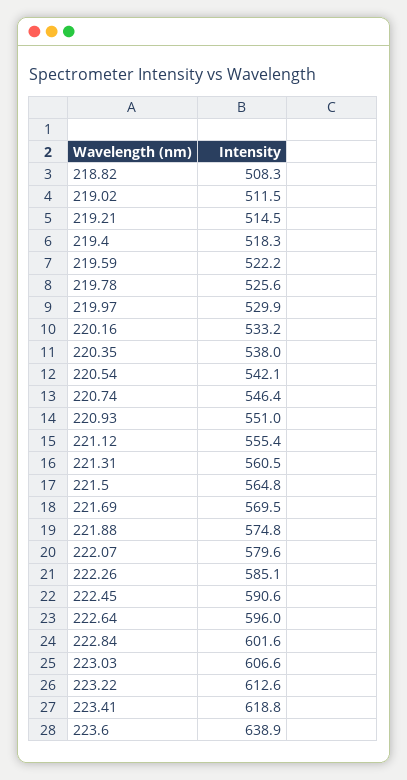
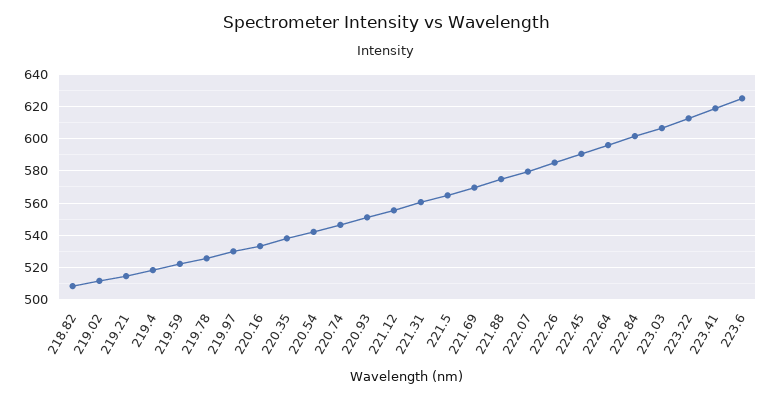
  {
    "218.82": 508.3,
    "219.02": 511.5,
    "219.21": 514.5,
    "219.4": 518.3,
    "219.59": 522.2,
    "219.78": 525.6,
    "219.97": 529.9,
    "220.16": 533.2,
    "220.35": 538,
    "220.54": 542.1,
    "220.74": 546.4,
    "220.93": 551,
    "221.12": 555.4,
    "221.31": 560.5,
    "221.5": 564.8,
    "221.69": 569.5,
    "221.88": 574.8,
    "222.07": 579.6,
    "222.26": 585.1,
    "222.45": 590.6,
    "222.64": 596,
    "222.84": 601.6,
    "223.03": 606.6,
    "223.22": 612.6,
    "223.41": 618.8,
-   "223.6": 638.9
+   "223.6": 625
  }

